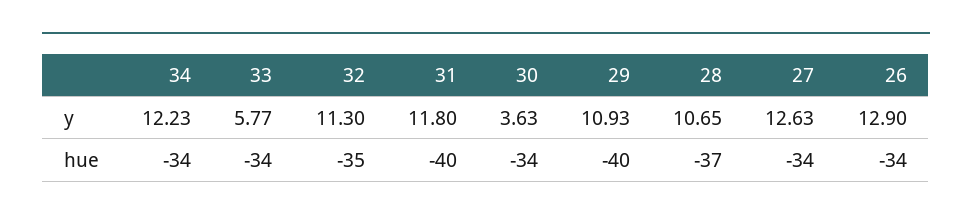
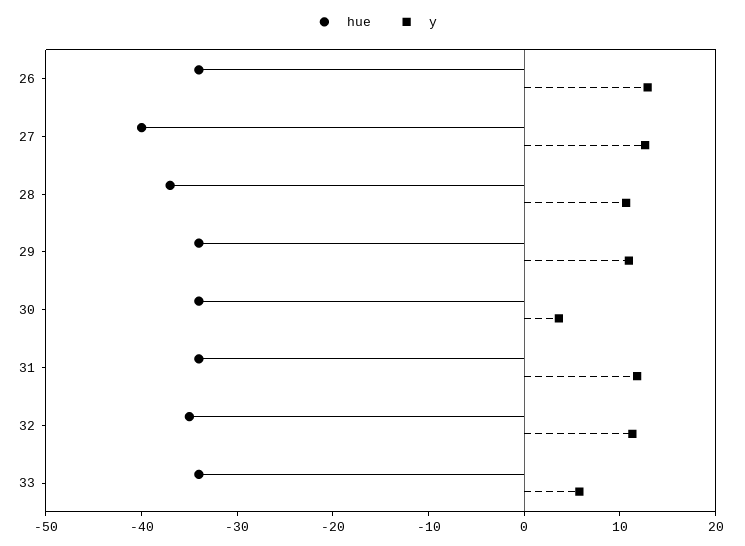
  {
    "y": {
-     "34": 12.23,
      "33": 5.77,
      "32": 11.3,
      "31": 11.8,
      "30": 3.63,
      "29": 10.93,
      "28": 10.65,
      "27": 12.63,
      "26": 12.9
    },
    "hue": {
-     "34": -34,
      "33": -34,
      "32": -35,
-     "31": -40,
+     "31": -34,
      "30": -34,
-     "29": -40,
+     "29": -34,
      "28": -37,
-     "27": -34,
+     "27": -40,
      "26": -34
    }
  }

